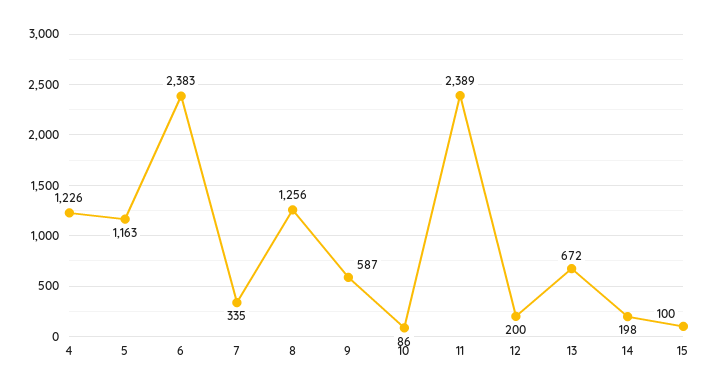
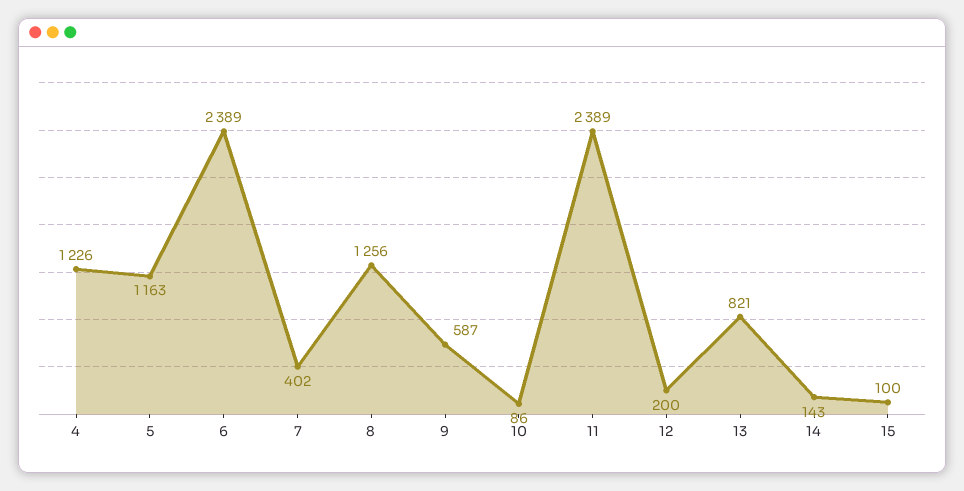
  {
    "4": 1226,
    "5": 1163,
-   "6": 2383,
+   "6": 2389,
-   "7": 335,
+   "7": 402,
    "8": 1256,
    "9": 587,
    "10": 86,
    "11": 2389,
    "12": 200,
-   "13": 672,
+   "13": 821,
-   "14": 198,
+   "14": 143,
    "15": 100
  }

